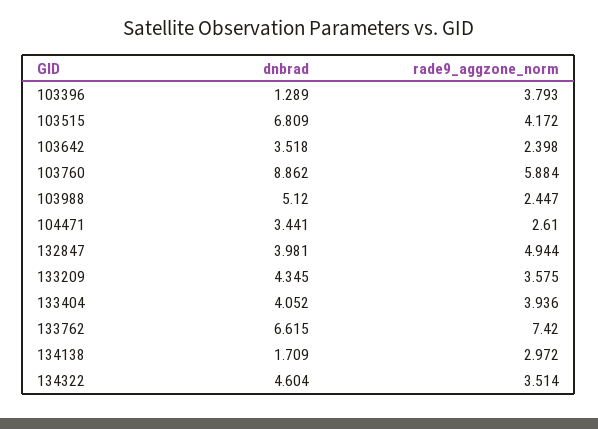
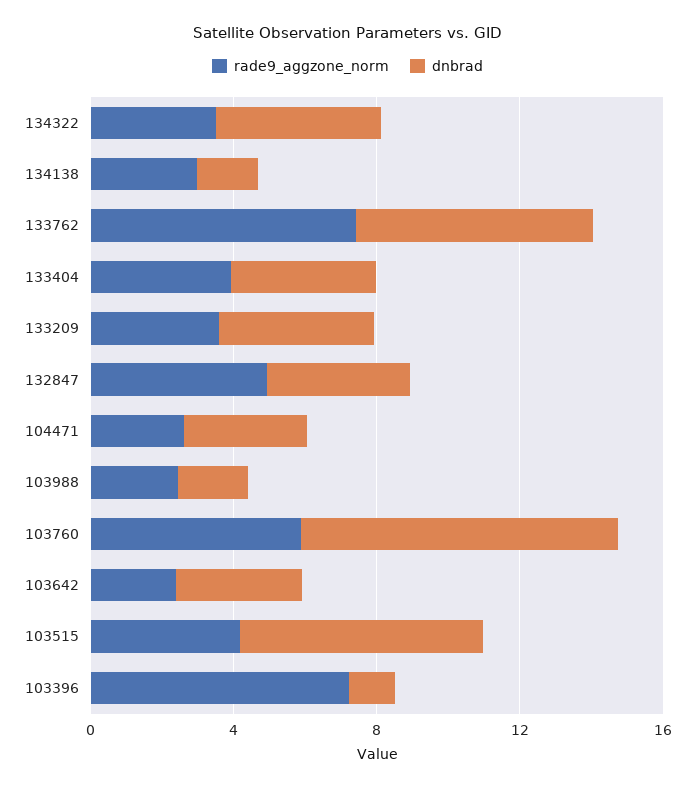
  {
    "dnbrad": {
      "103396": 1.289,
      "103515": 6.809,
      "103642": 3.518,
      "103760": 8.862,
-     "103988": 5.12,
+     "103988": 2,
      "104471": 3.441,
      "132847": 3.981,
      "133209": 4.345,
      "133404": 4.052,
      "133762": 6.615,
      "134138": 1.709,
      "134322": 4.604
    },
    "rade9_aggzone_norm": {
-     "103396": 3.793,
+     "103396": 7,
      "103515": 4.172,
      "103642": 2.398,
      "103760": 5.884,
      "103988": 2.447,
      "104471": 2.61,
      "132847": 4.944,
      "133209": 3.575,
      "133404": 3.936,
      "133762": 7.42,
      "134138": 2.972,
      "134322": 3.514
    }
  }

